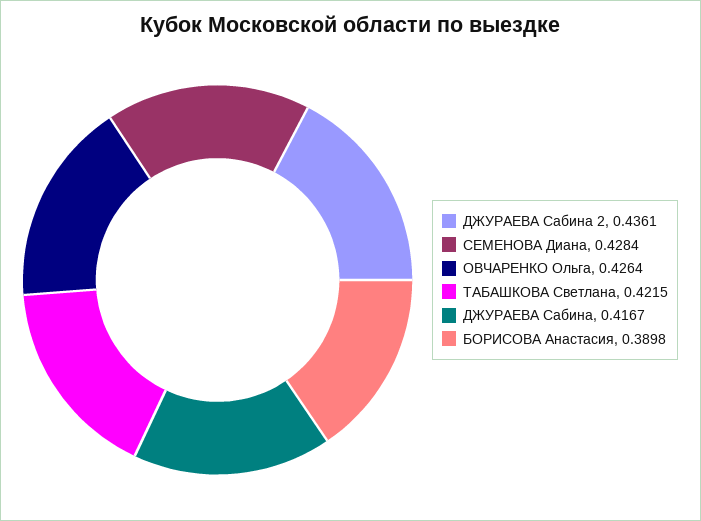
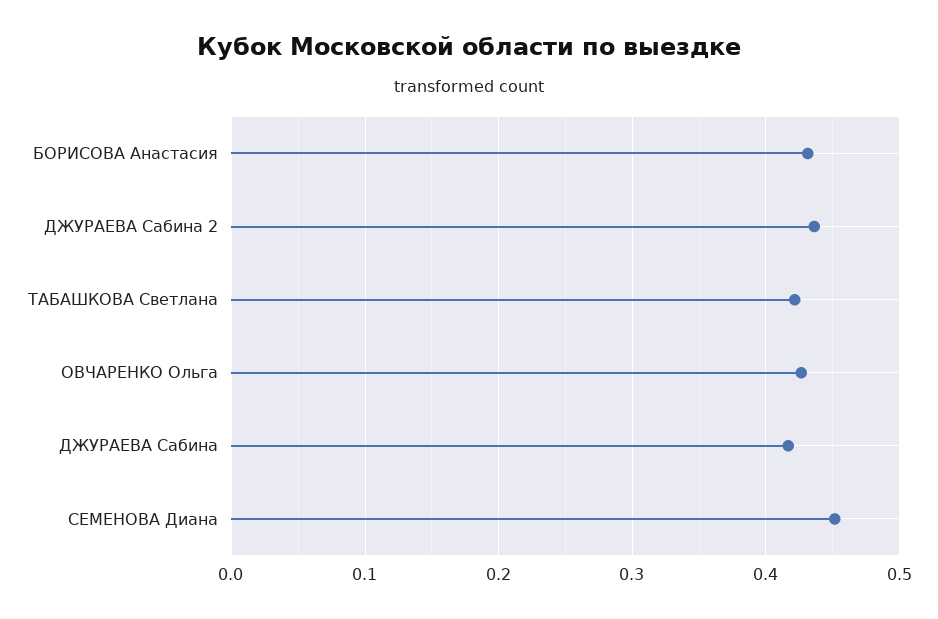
  {
    "ДЖУРАЕВА Сабина 2": 0.4361,
-   "СЕМЕНОВА Диана": 0.4284,
+   "СЕМЕНОВА Диана": 0.45,
    "ОВЧАРЕНКО Ольга": 0.4264,
    "ТАБАШКОВА Светлана": 0.4215,
    "ДЖУРАЕВА Сабина": 0.4167,
-   "БОРИСОВА Анастасия": 0.3898
+   "БОРИСОВА Анастасия": 0.43
  }

